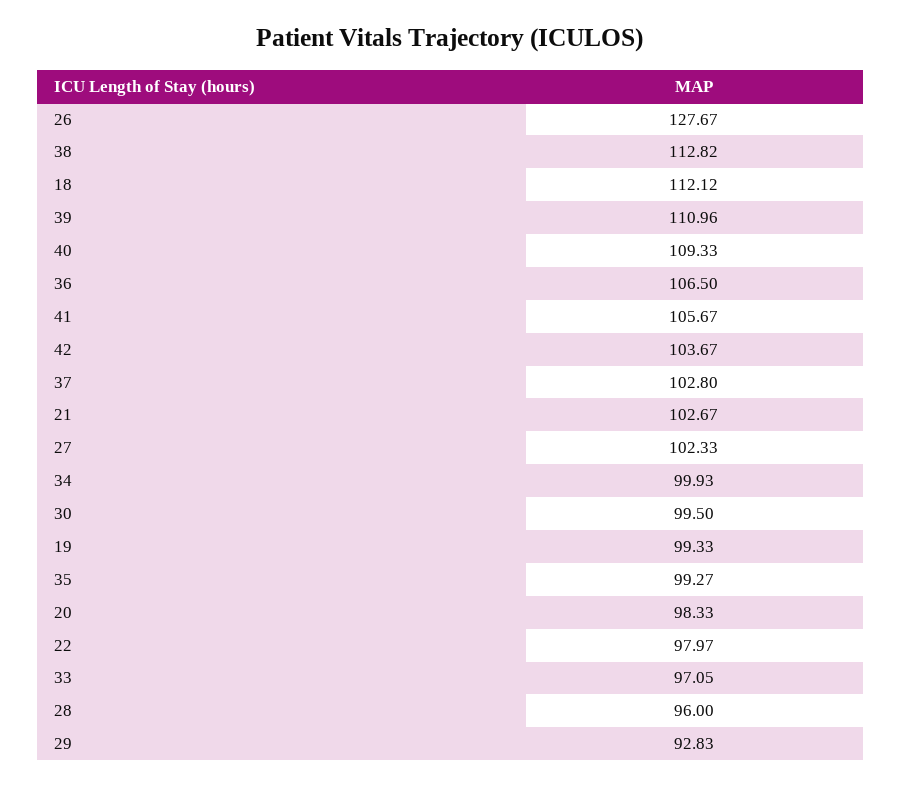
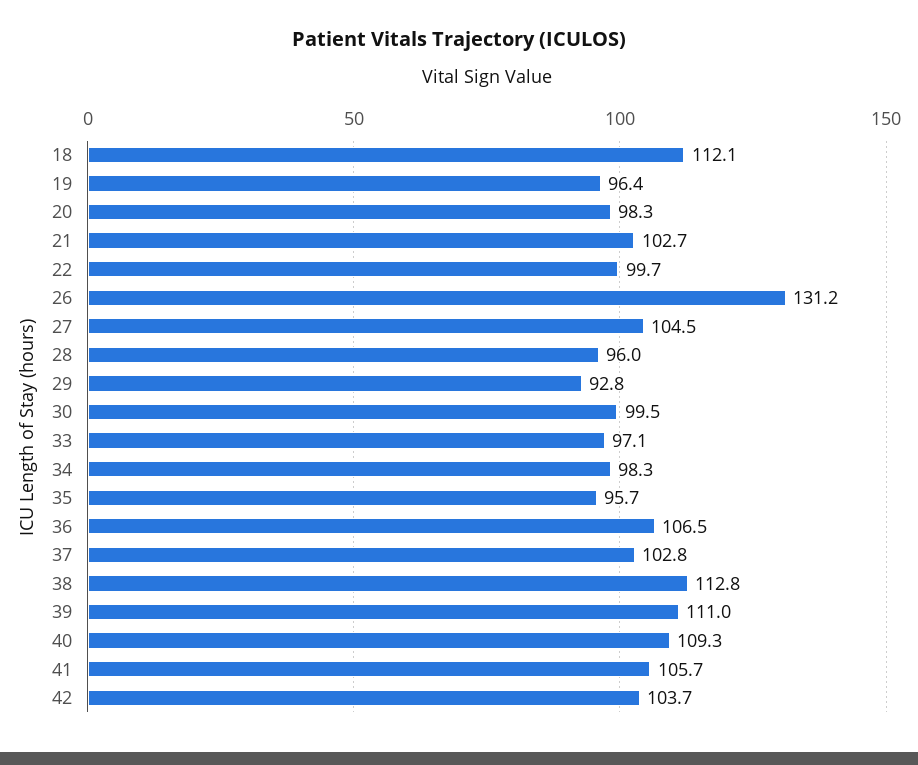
  {
-   "26": 127.67,
+   "26": 131.2,
    "38": 112.82,
    "18": 112.12,
    "39": 110.96,
    "40": 109.33,
    "36": 106.5,
    "41": 105.67,
    "42": 103.67,
    "37": 102.8,
    "21": 102.67,
-   "27": 102.33,
+   "27": 104.5,
-   "34": 99.93,
+   "34": 98.3,
    "30": 99.5,
-   "19": 99.33,
+   "19": 96.4,
-   "35": 99.27,
+   "35": 95.7,
    "20": 98.33,
-   "22": 97.97,
+   "22": 99.7,
    "33": 97.05,
    "28": 96,
    "29": 92.83
  }

